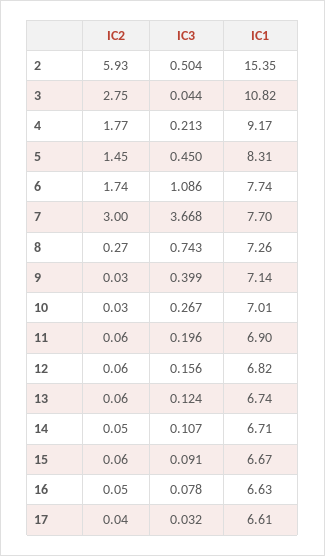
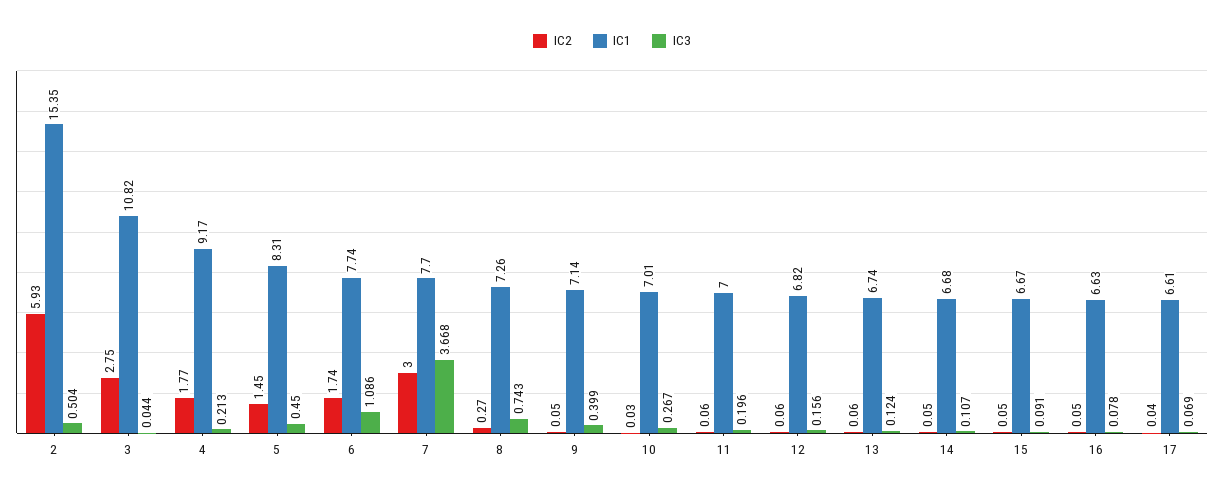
  {
    "IC2": {
      "2": 5.93,
      "3": 2.75,
      "4": 1.77,
      "5": 1.45,
      "6": 1.74,
      "7": 3,
      "8": 0.27,
-     "9": 0.03,
+     "9": 0.05,
      "10": 0.03,
      "11": 0.06,
      "12": 0.06,
      "13": 0.06,
      "14": 0.05,
-     "15": 0.06,
+     "15": 0.05,
      "16": 0.05,
      "17": 0.04
    },
    "IC3": {
      "2": 0.504,
      "3": 0.044,
      "4": 0.213,
      "5": 0.45,
      "6": 1.086,
      "7": 3.668,
      "8": 0.743,
      "9": 0.399,
      "10": 0.267,
      "11": 0.196,
      "12": 0.156,
      "13": 0.124,
      "14": 0.107,
      "15": 0.091,
      "16": 0.078,
-     "17": 0.032
+     "17": 0.069
    },
    "IC1": {
      "2": 15.35,
      "3": 10.82,
      "4": 9.17,
      "5": 8.31,
      "6": 7.74,
      "7": 7.7,
      "8": 7.26,
      "9": 7.14,
      "10": 7.01,
-     "11": 6.9,
+     "11": 7,
      "12": 6.82,
      "13": 6.74,
-     "14": 6.71,
+     "14": 6.68,
      "15": 6.67,
      "16": 6.63,
      "17": 6.61
    }
  }

